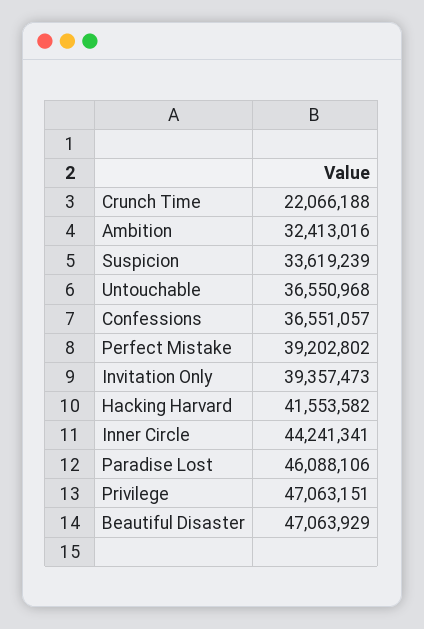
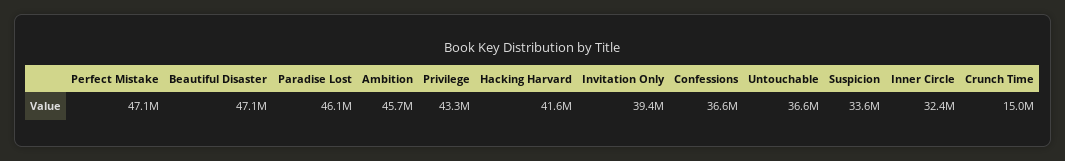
  {
-   "Crunch Time": 22066188,
+   "Crunch Time": 15000000,
-   "Ambition": 32413016,
+   "Ambition": 45700000,
    "Suspicion": 33619239,
    "Untouchable": 36550968,
    "Confessions": 36551057,
-   "Perfect Mistake": 39202802,
+   "Perfect Mistake": 47100000,
    "Invitation Only": 39357473,
    "Hacking Harvard": 41553582,
-   "Inner Circle": 44241341,
+   "Inner Circle": 32400000,
    "Paradise Lost": 46088106,
-   "Privilege": 47063151,
+   "Privilege": 43300000,
    "Beautiful Disaster": 47063929
  }

